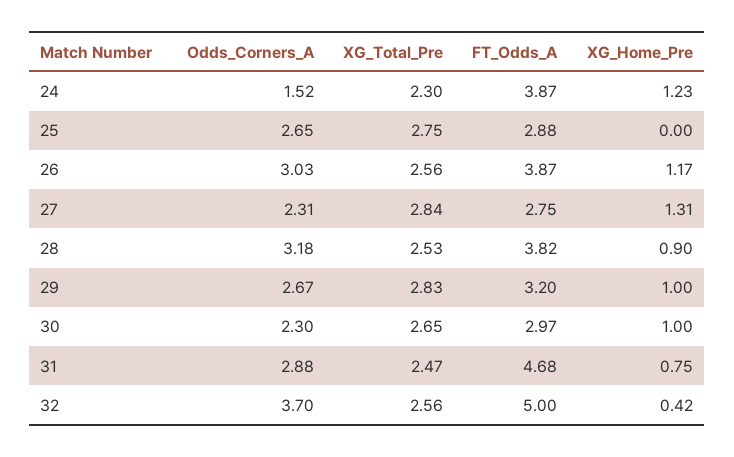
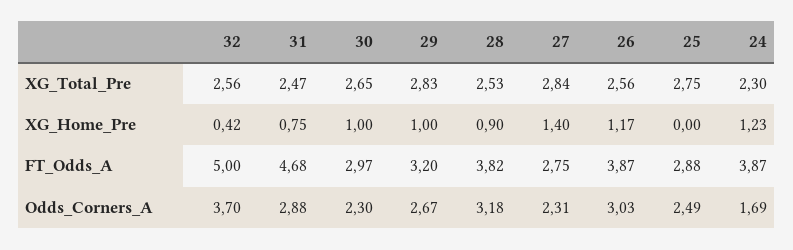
  {
    "Odds_Corners_A": {
-     "24": 1.52,
+     "24": 1.69,
-     "25": 2.65,
+     "25": 2.49,
      "26": 3.03,
      "27": 2.31,
      "28": 3.18,
      "29": 2.67,
      "30": 2.3,
      "31": 2.88,
      "32": 3.7
    },
    "XG_Total_Pre": {
      "24": 2.3,
      "25": 2.75,
      "26": 2.56,
      "27": 2.84,
      "28": 2.53,
      "29": 2.83,
      "30": 2.65,
      "31": 2.47,
      "32": 2.56
    },
    "FT_Odds_A": {
      "24": 3.87,
      "25": 2.88,
      "26": 3.87,
      "27": 2.75,
      "28": 3.82,
      "29": 3.2,
      "30": 2.97,
      "31": 4.68,
      "32": 5
    },
    "XG_Home_Pre": {
      "24": 1.23,
      "25": 0,
      "26": 1.17,
-     "27": 1.31,
+     "27": 1.4,
      "28": 0.9,
      "29": 1,
      "30": 1,
      "31": 0.75,
      "32": 0.42
    }
  }

